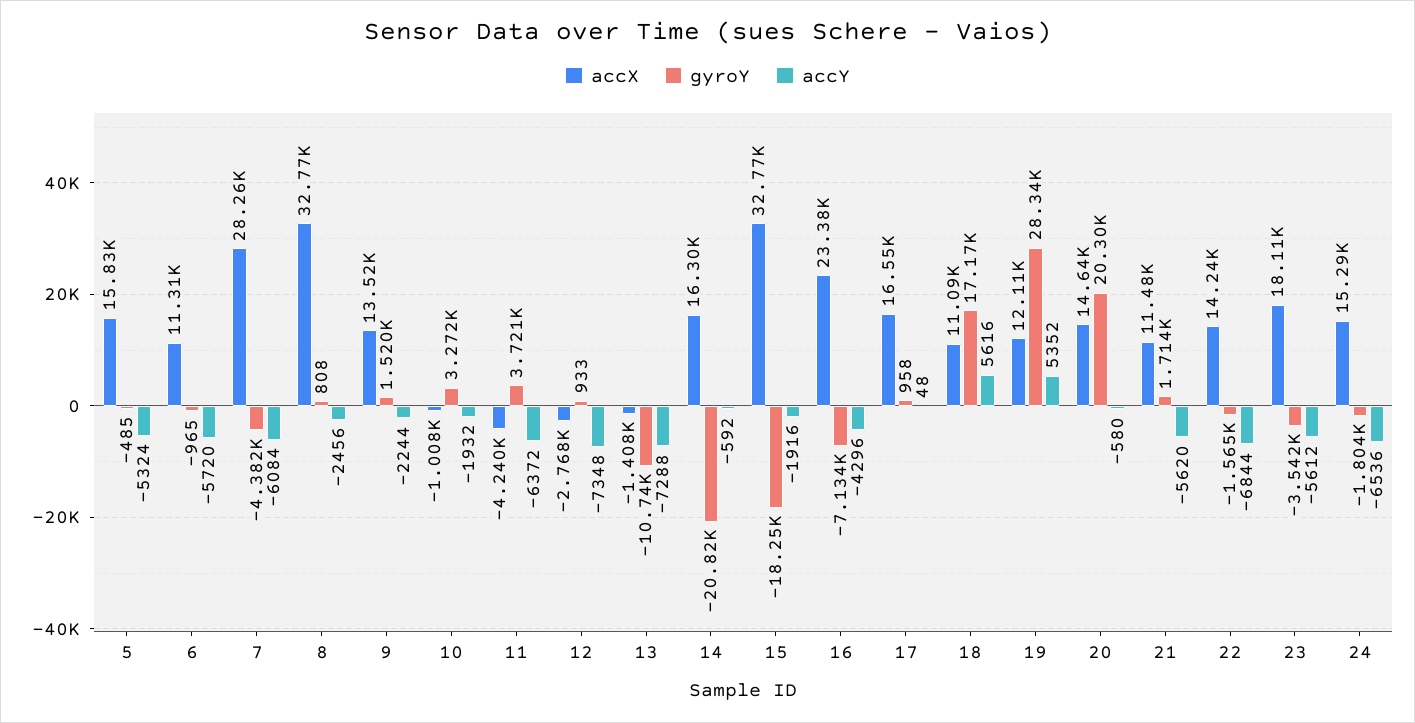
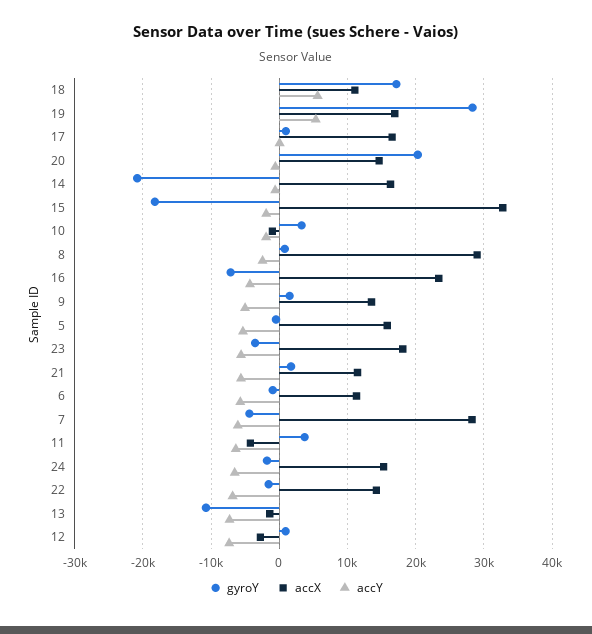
  {
    "accX": {
      "5": 15830,
      "6": 11310,
      "7": 28260,
-     "8": 32770,
+     "8": 29000,
      "9": 13520,
      "10": -1008,
      "11": -4240,
      "12": -2768,
      "13": -1408,
      "14": 16300,
      "15": 32770,
      "16": 23380,
      "17": 16550,
      "18": 11090,
-     "19": 12110,
+     "19": 17000,
      "20": 14640,
      "21": 11480,
      "22": 14240,
      "23": 18110,
      "24": 15290
    },
    "gyroY": {
      "5": -485,
      "6": -965,
      "7": -4382,
      "8": 808,
      "9": 1520,
      "10": 3272,
      "11": 3721,
      "12": 933,
      "13": -10740,
      "14": -20820,
      "15": -18250,
      "16": -7134,
      "17": 958,
      "18": 17170,
      "19": 28340,
      "20": 20300,
      "21": 1714,
      "22": -1565,
      "23": -3542,
      "24": -1804
    },
    "accY": {
      "5": -5324,
      "6": -5720,
      "7": -6084,
      "8": -2456,
-     "9": -2244,
+     "9": -5000,
      "10": -1932,
      "11": -6372,
      "12": -7348,
      "13": -7288,
      "14": -592,
      "15": -1916,
      "16": -4296,
      "17": 48,
      "18": 5616,
      "19": 5352,
      "20": -580,
      "21": -5620,
      "22": -6844,
      "23": -5612,
      "24": -6536
    }
  }

